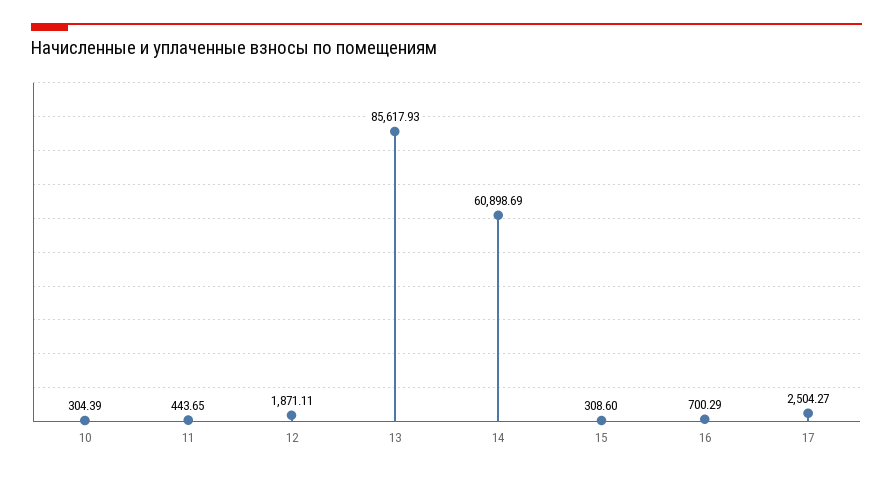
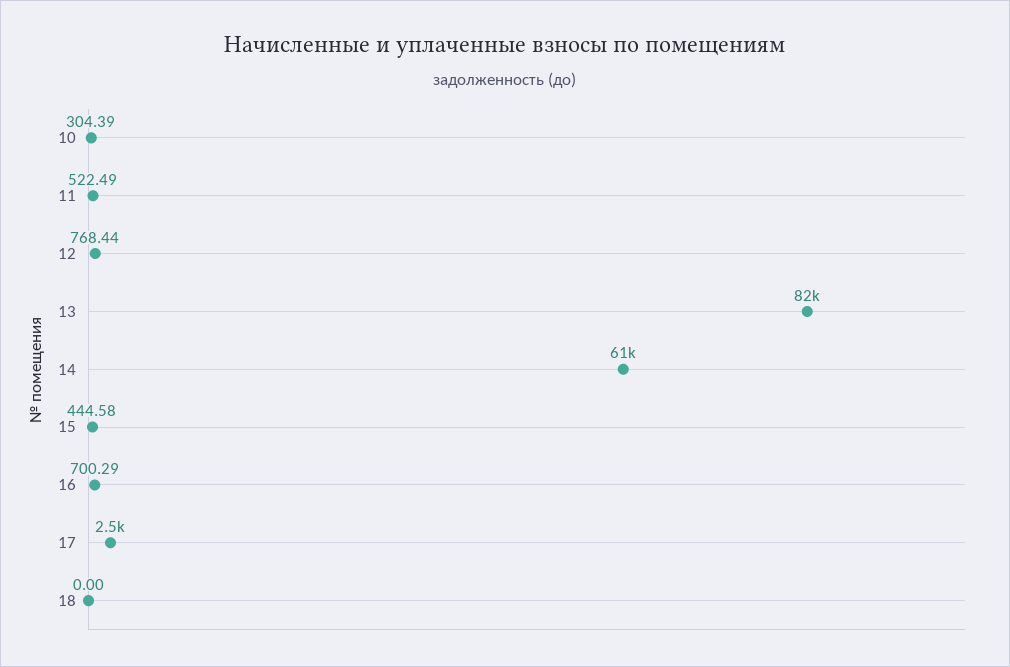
  {
    "10": 304.39,
-   "11": 443.65,
+   "11": 522.49,
-   "12": 1871.11,
+   "12": 768.44,
-   "13": 85617.93,
+   "13": 82000,
    "14": 60898.69,
-   "15": 308.6,
+   "15": 444.58,
    "16": 700.29,
-   "17": 2504.27
+   "17": 2504.27,
+   "18": 0
  }

